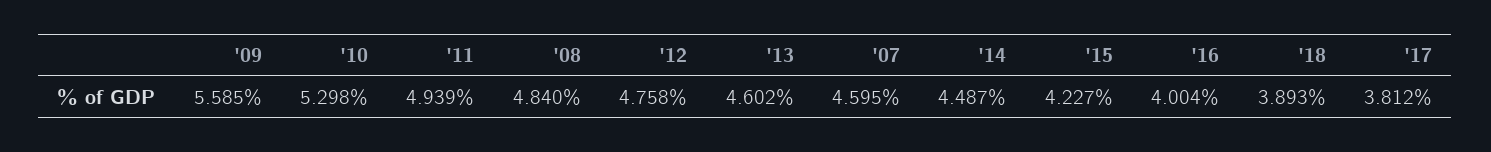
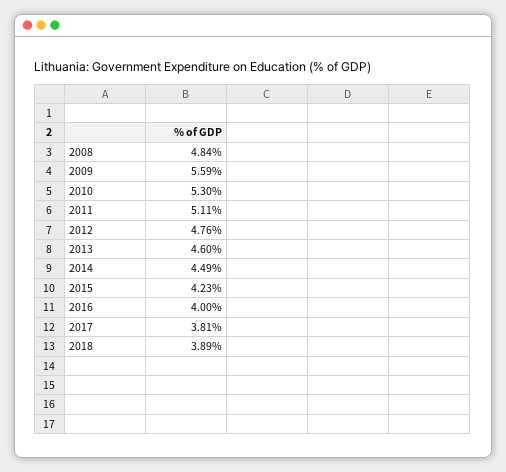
  {
    "'09": 5.585,
    "'10": 5.298,
-   "'11": 4.939,
+   "'11": 5.11,
    "'08": 4.84,
    "'12": 4.758,
    "'13": 4.602,
-   "'07": 4.595,
    "'14": 4.487,
    "'15": 4.227,
    "'16": 4.004,
    "'18": 3.893,
    "'17": 3.812
  }

